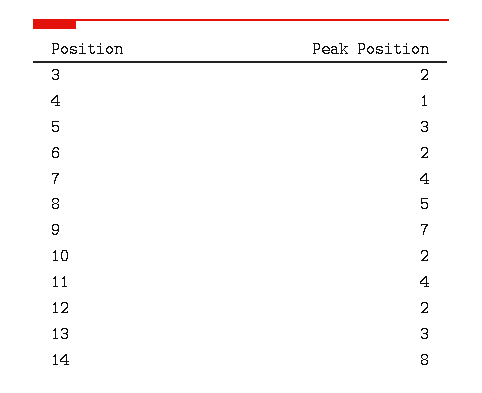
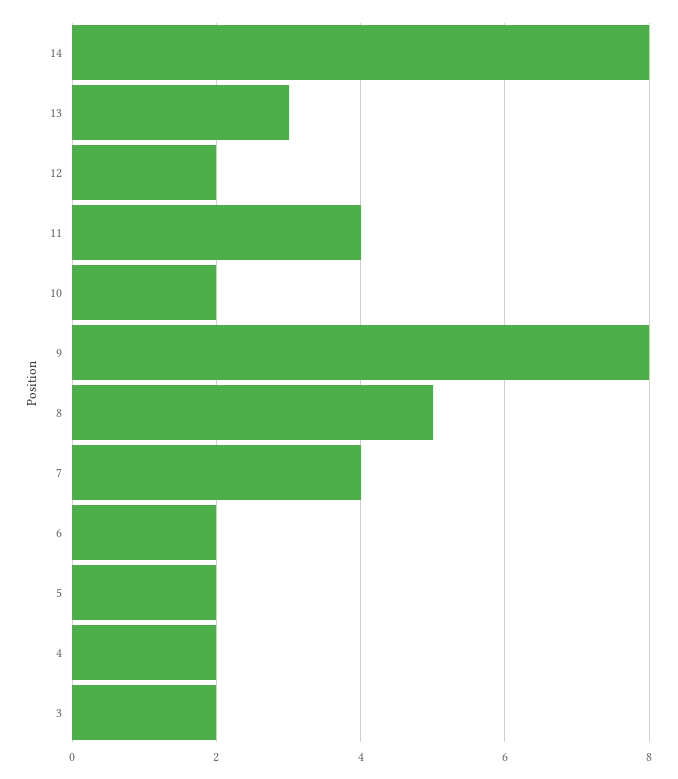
  {
    "3": 2,
-   "4": 1,
+   "4": 2,
-   "5": 3,
+   "5": 2,
    "6": 2,
    "7": 4,
    "8": 5,
-   "9": 7,
+   "9": 8,
    "10": 2,
    "11": 4,
    "12": 2,
    "13": 3,
    "14": 8
  }

